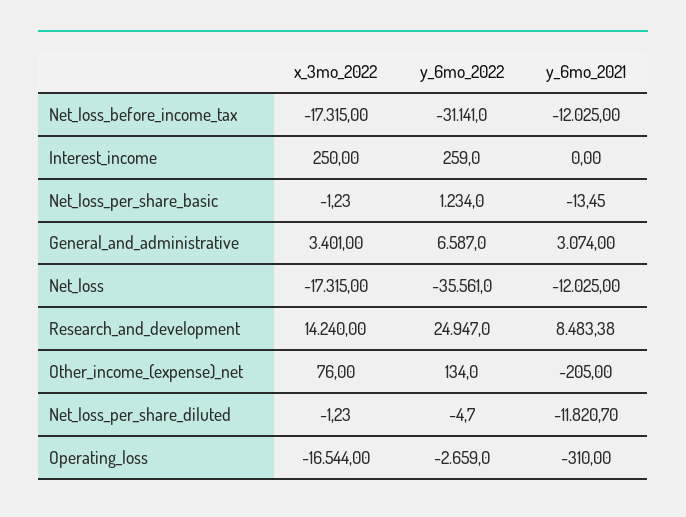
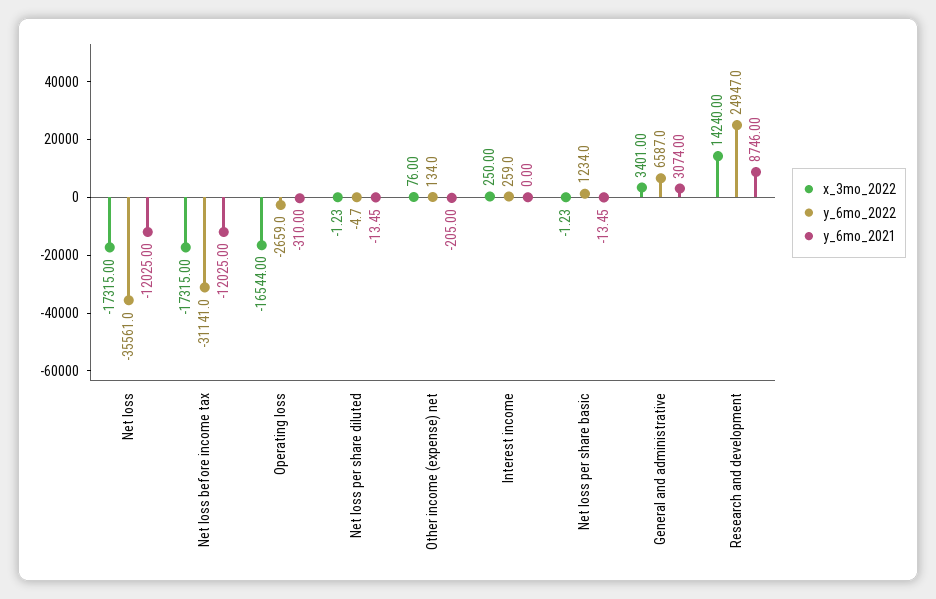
  {
    "x_3mo_2022": {
      "Net_loss_before_income_tax": -17315,
      "Interest_income": 250,
      "Net_loss_per_share_basic": -1.23,
      "General_and_administrative": 3401,
      "Net_loss": -17315,
      "Research_and_development": 14240,
      "Other_income_(expense)_net": 76,
      "Net_loss_per_share_diluted": -1.23,
      "Operating_loss": -16544
    },
    "y_6mo_2022": {
      "Net_loss_before_income_tax": -31141,
      "Interest_income": 259,
      "Net_loss_per_share_basic": 1234,
      "General_and_administrative": 6587,
      "Net_loss": -35561,
      "Research_and_development": 24947,
      "Other_income_(expense)_net": 134,
      "Net_loss_per_share_diluted": -4.7,
      "Operating_loss": -2659
    },
    "y_6mo_2021": {
      "Net_loss_before_income_tax": -12025,
      "Interest_income": 0,
      "Net_loss_per_share_basic": -13.45,
      "General_and_administrative": 3074,
      "Net_loss": -12025,
-     "Research_and_development": 8483.38,
+     "Research_and_development": 8746,
      "Other_income_(expense)_net": -205,
-     "Net_loss_per_share_diluted": -11820.7,
+     "Net_loss_per_share_diluted": -13.45,
      "Operating_loss": -310
    }
  }

